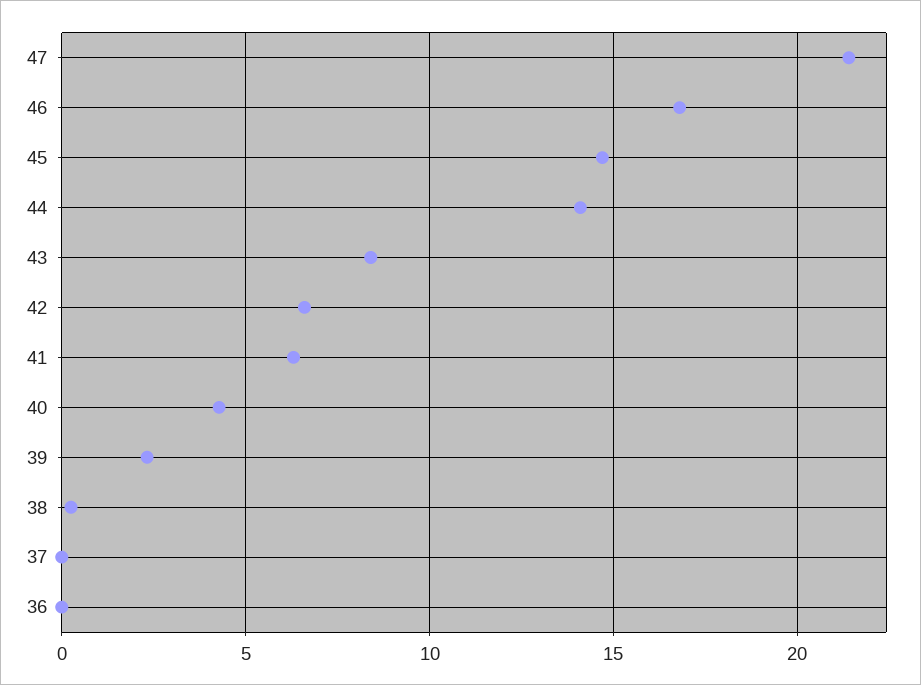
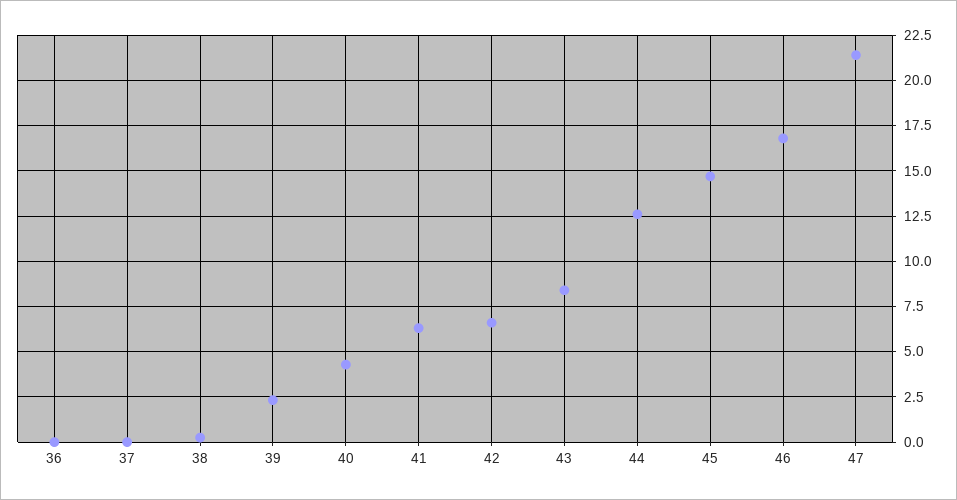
  {
    "47": 21.5,
    "46": 17,
    "45": 14.5,
-   "44": 14,
+   "44": 12.5,
    "43": 8.5,
    "42": 6.5,
    "41": 6.5,
    "40": 4.5,
    "39": 2.5,
    "38": 0.5,
    "37": 0,
    "36": 0
  }

